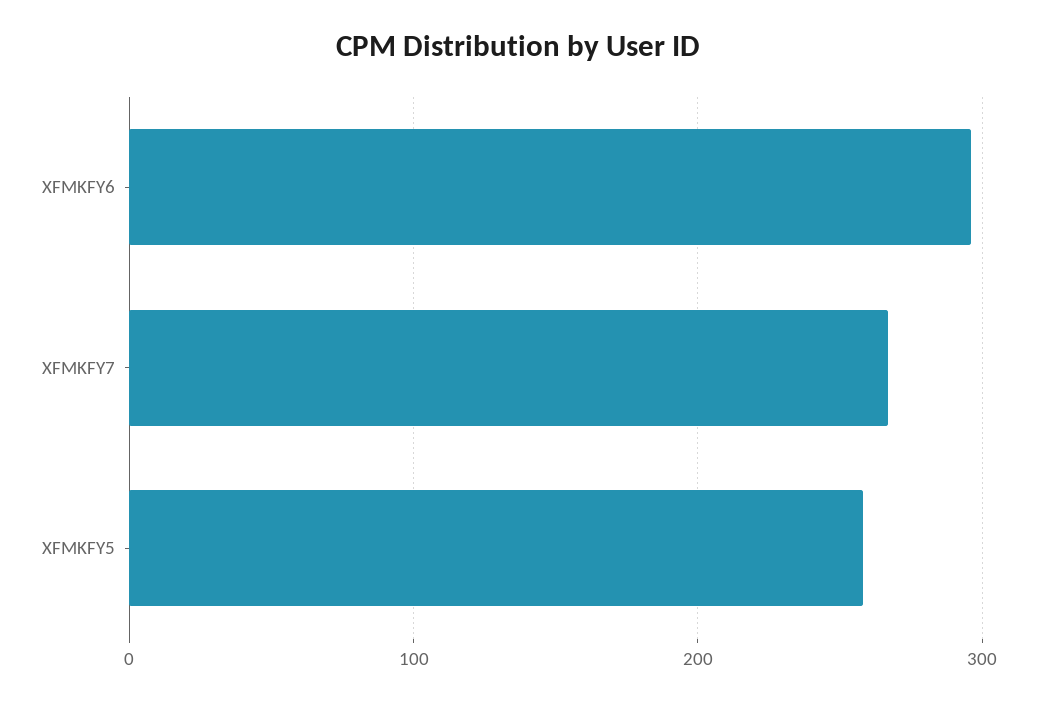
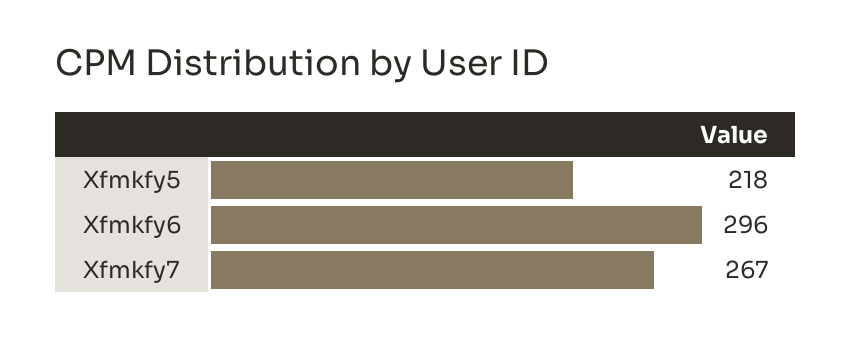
  {
    "XFMKFY6": 296,
    "XFMKFY7": 267,
-   "XFMKFY5": 260
+   "XFMKFY5": 218
  }

